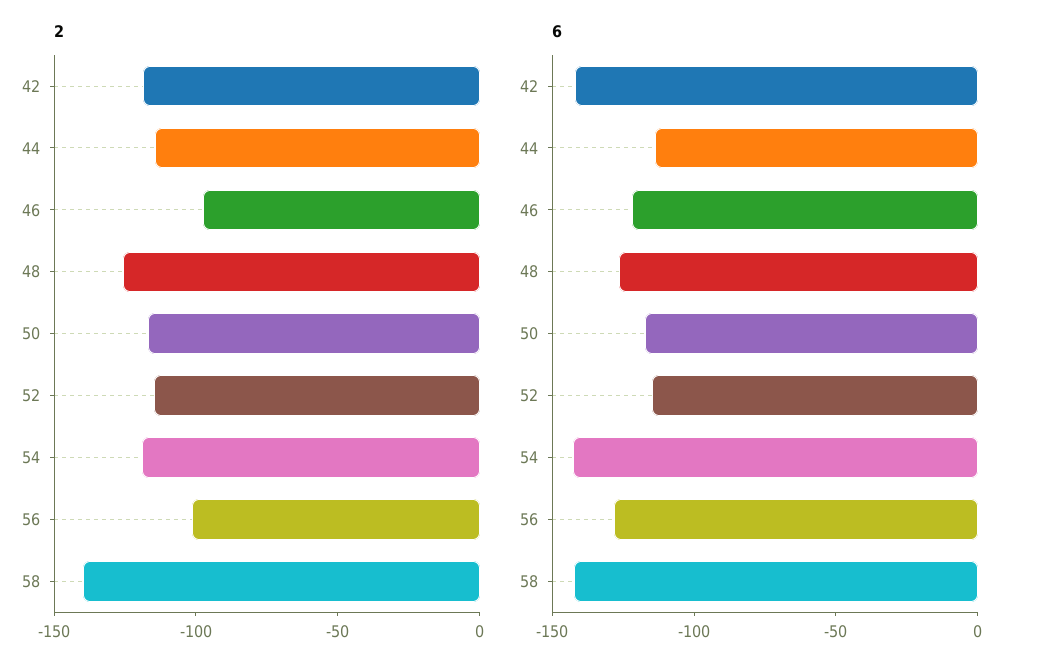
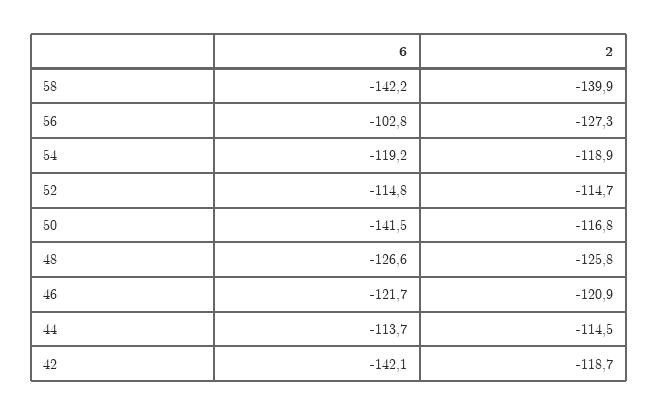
  {
    "2": {
      "42": -118.7,
      "44": -114.5,
-     "46": -100,
+     "46": -120.9,
      "48": -125.8,
      "50": -116.8,
      "52": -114.7,
      "54": -118.9,
-     "56": -100,
+     "56": -127.3,
      "58": -139.9
    },
    "6": {
      "42": -142.1,
      "44": -113.7,
      "46": -121.7,
      "48": -126.6,
-     "50": -120,
+     "50": -141.5,
      "52": -114.8,
-     "54": -140,
+     "54": -119.2,
-     "56": -130,
+     "56": -102.8,
      "58": -142.2
    }
  }

